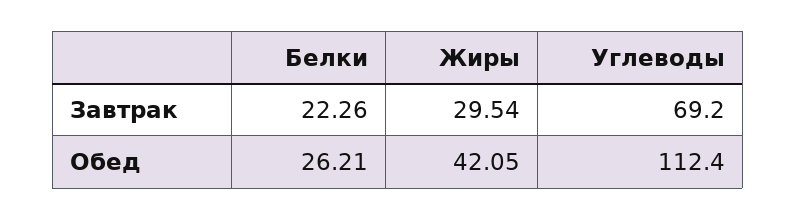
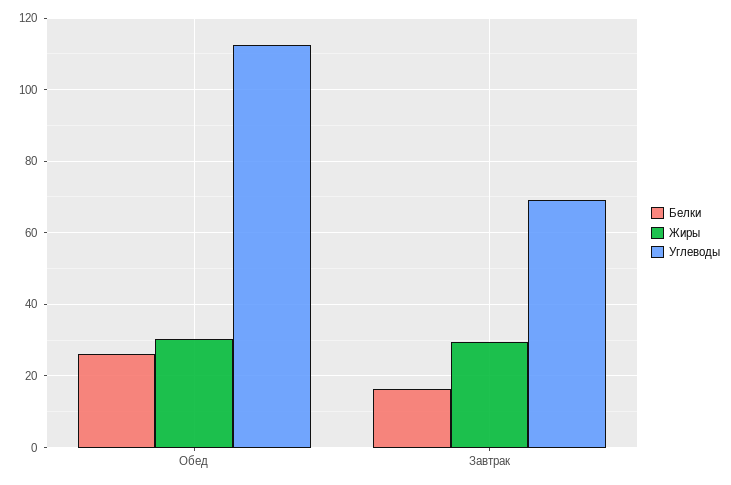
  {
    "Белки": {
-     "Завтрак": 22.26,
+     "Завтрак": 16,
      "Обед": 26.21
    },
    "Жиры": {
      "Завтрак": 29.54,
-     "Обед": 42.05
+     "Обед": 30
    },
    "Углеводы": {
      "Завтрак": 69.2,
      "Обед": 112.4
    }
  }

